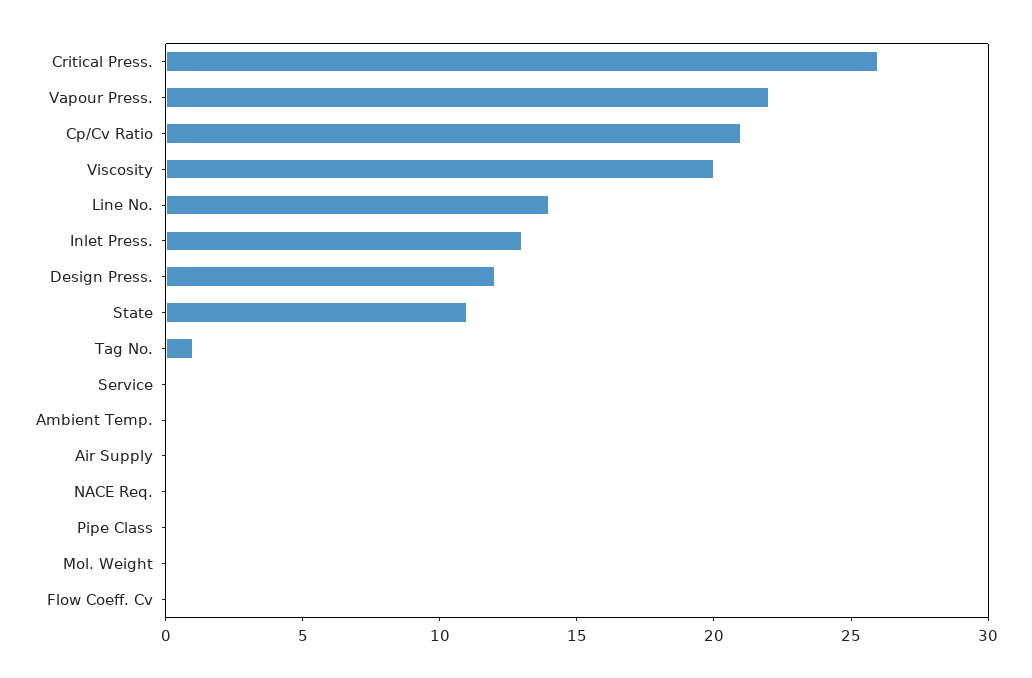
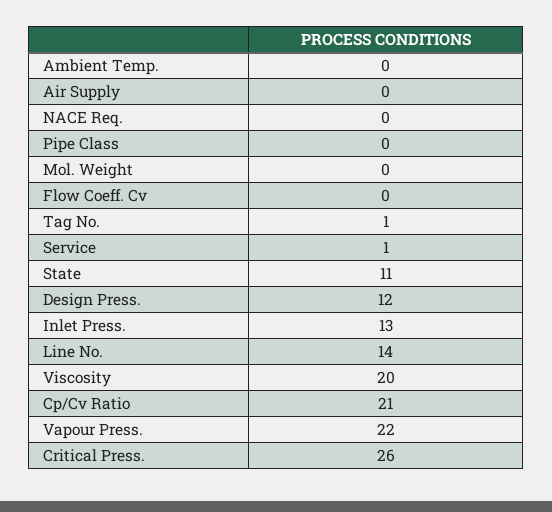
  {
    "Critical Press.": 26,
    "Vapour Press.": 22,
    "Cp/Cv Ratio": 21,
    "Viscosity": 20,
    "Line No.": 14,
    "Inlet Press.": 13,
    "Design Press.": 12,
    "State": 11,
    "Tag No.": 1,
-   "Service": 0,
+   "Service": 1,
    "Ambient Temp.": 0,
    "Air Supply": 0,
    "NACE Req.": 0,
    "Pipe Class": 0,
    "Mol. Weight": 0,
    "Flow Coeff. Cv": 0
  }

